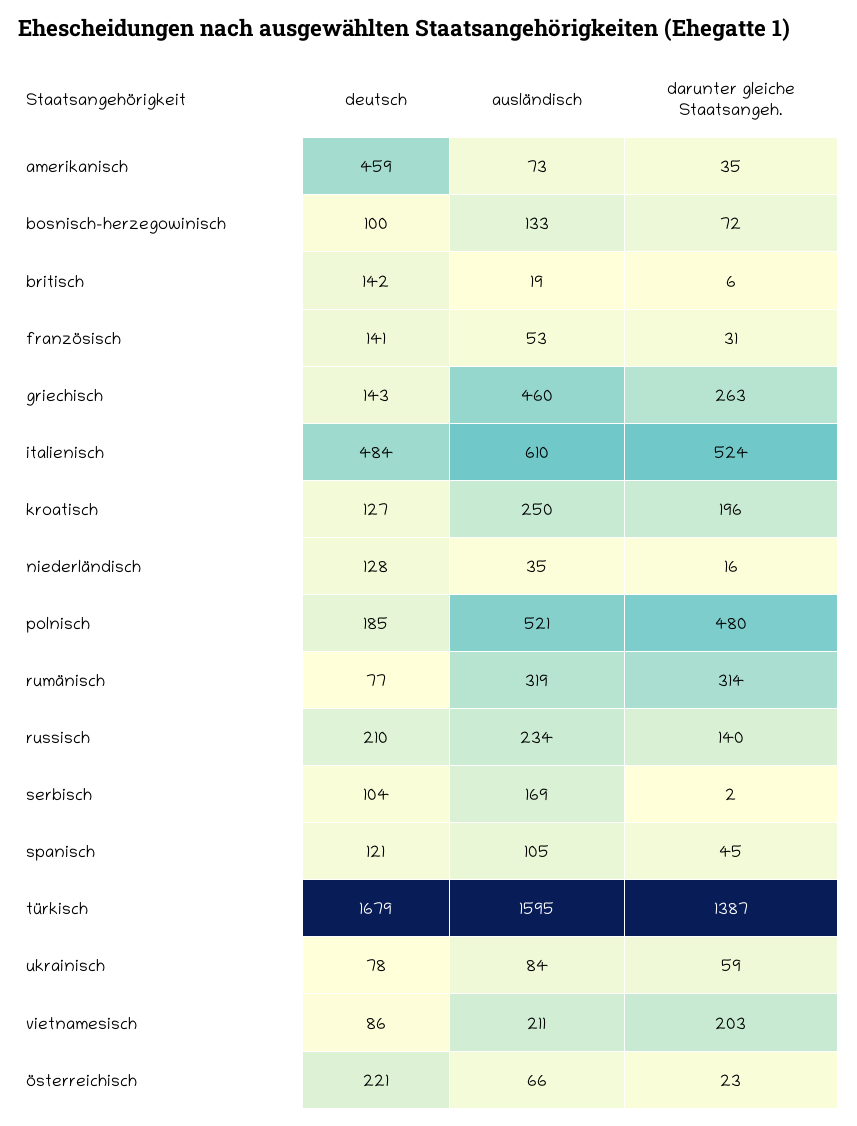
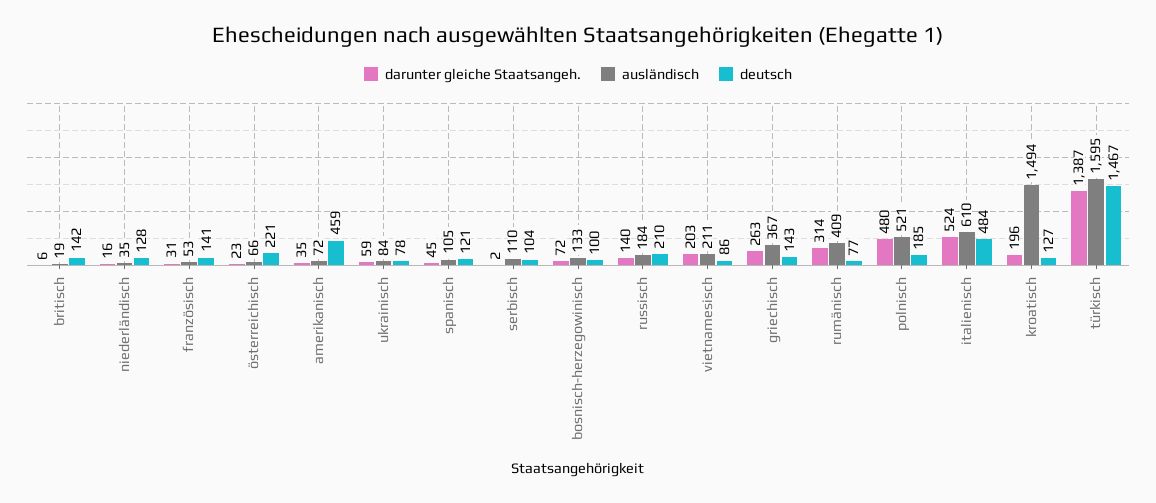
  {
    "deutsch": {
      "amerikanisch": 459,
      "bosnisch-herzegowinisch": 100,
      "britisch": 142,
      "französisch": 141,
      "griechisch": 143,
      "italienisch": 484,
      "kroatisch": 127,
      "niederländisch": 128,
      "polnisch": 185,
      "rumänisch": 77,
      "russisch": 210,
      "serbisch": 104,
      "spanisch": 121,
-     "türkisch": 1679,
+     "türkisch": 1467,
      "ukrainisch": 78,
      "vietnamesisch": 86,
      "österreichisch": 221
    },
    "ausländisch": {
-     "amerikanisch": 73,
+     "amerikanisch": 72,
      "bosnisch-herzegowinisch": 133,
      "britisch": 19,
      "französisch": 53,
-     "griechisch": 460,
+     "griechisch": 367,
      "italienisch": 610,
-     "kroatisch": 250,
+     "kroatisch": 1494,
      "niederländisch": 35,
      "polnisch": 521,
-     "rumänisch": 319,
+     "rumänisch": 409,
-     "russisch": 234,
+     "russisch": 184,
-     "serbisch": 169,
+     "serbisch": 110,
      "spanisch": 105,
      "türkisch": 1595,
      "ukrainisch": 84,
      "vietnamesisch": 211,
      "österreichisch": 66
    },
    "darunter gleiche Staatsangeh.": {
      "amerikanisch": 35,
      "bosnisch-herzegowinisch": 72,
      "britisch": 6,
      "französisch": 31,
      "griechisch": 263,
      "italienisch": 524,
      "kroatisch": 196,
      "niederländisch": 16,
      "polnisch": 480,
      "rumänisch": 314,
      "russisch": 140,
      "serbisch": 2,
      "spanisch": 45,
      "türkisch": 1387,
      "ukrainisch": 59,
      "vietnamesisch": 203,
      "österreichisch": 23
    }
  }

